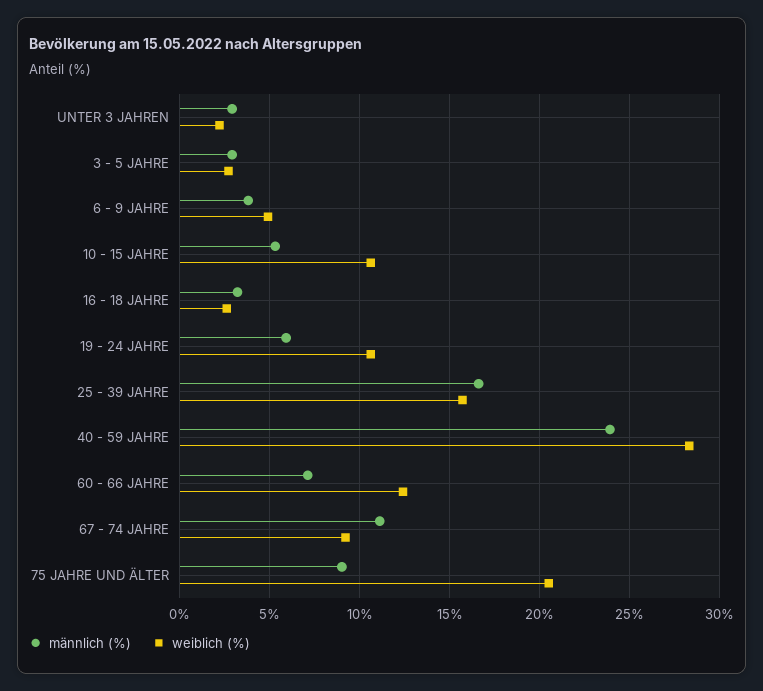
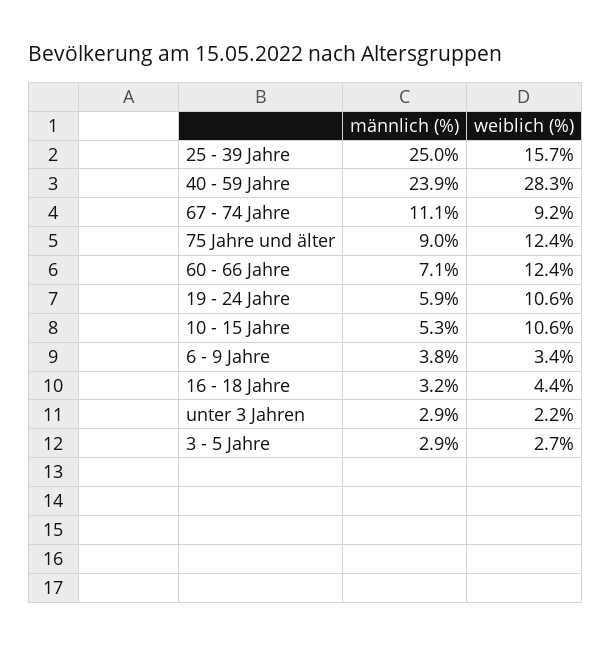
  {
    "männlich (%)": {
      "UNTER 3 JAHREN": 2.9,
      "3 - 5 JAHRE": 2.9,
      "6 - 9 JAHRE": 3.8,
      "10 - 15 JAHRE": 5.3,
      "16 - 18 JAHRE": 3.2,
      "19 - 24 JAHRE": 5.9,
-     "25 - 39 JAHRE": 16.5,
+     "25 - 39 JAHRE": 25,
      "40 - 59 JAHRE": 23.9,
      "60 - 66 JAHRE": 7.1,
      "67 - 74 JAHRE": 11.1,
      "75 JAHRE UND ÄLTER": 9
    },
    "weiblich (%)": {
      "UNTER 3 JAHREN": 2.2,
      "3 - 5 JAHRE": 2.7,
-     "6 - 9 JAHRE": 5,
+     "6 - 9 JAHRE": 3.4,
      "10 - 15 JAHRE": 10.6,
-     "16 - 18 JAHRE": 2.5,
+     "16 - 18 JAHRE": 4.4,
      "19 - 24 JAHRE": 10.6,
      "25 - 39 JAHRE": 15.7,
      "40 - 59 JAHRE": 28.3,
      "60 - 66 JAHRE": 12.4,
      "67 - 74 JAHRE": 9.2,
-     "75 JAHRE UND ÄLTER": 20.5
+     "75 JAHRE UND ÄLTER": 12.4
    }
  }

